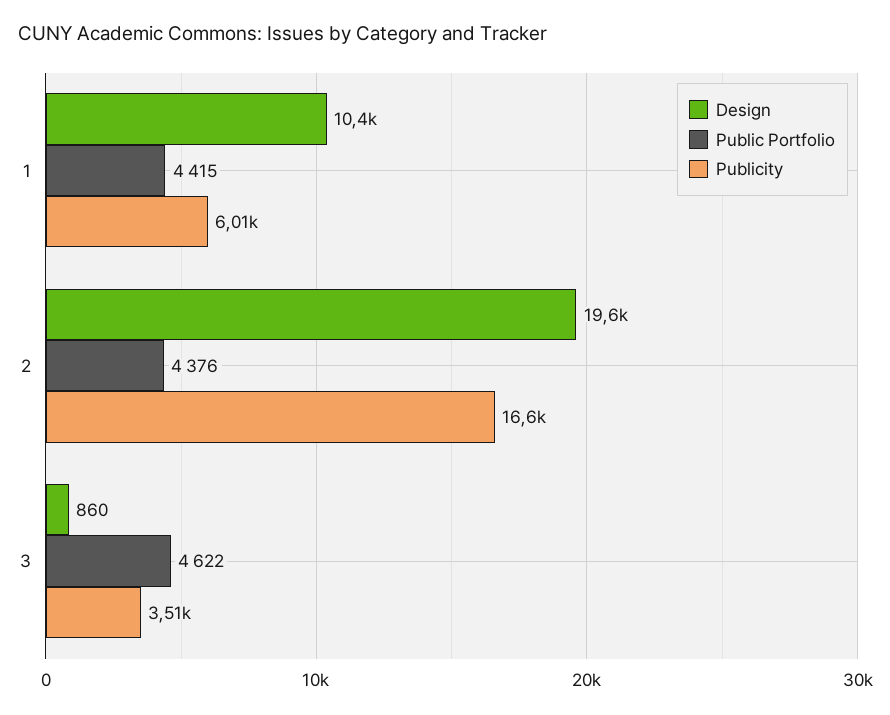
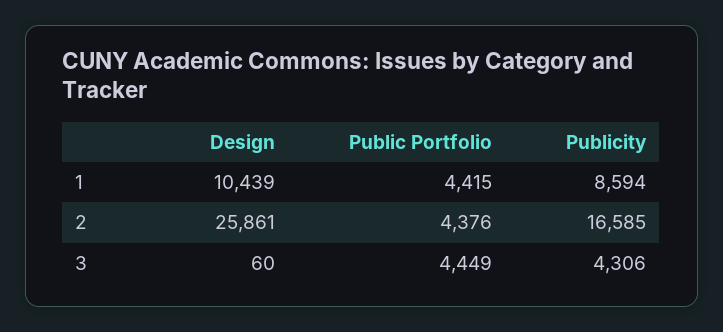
  {
    "Design": {
      "1": 10439,
-     "2": 19600,
+     "2": 25861,
-     "3": 860
+     "3": 60
    },
    "Public Portfolio": {
      "1": 4415,
      "2": 4376,
-     "3": 4622
+     "3": 4449
    },
    "Publicity": {
-     "1": 6010,
+     "1": 8594,
      "2": 16585,
-     "3": 3510
+     "3": 4306
    }
  }

